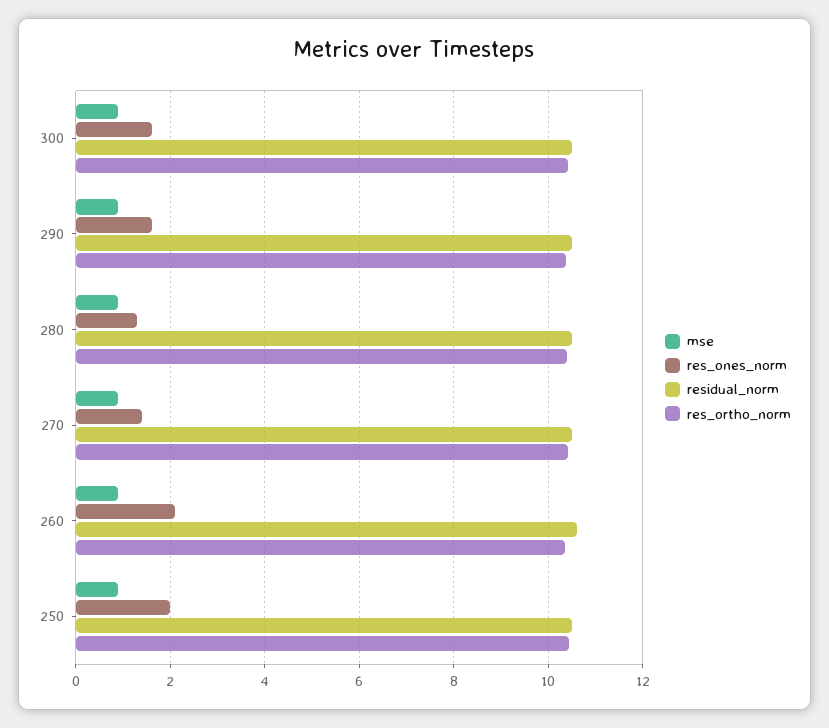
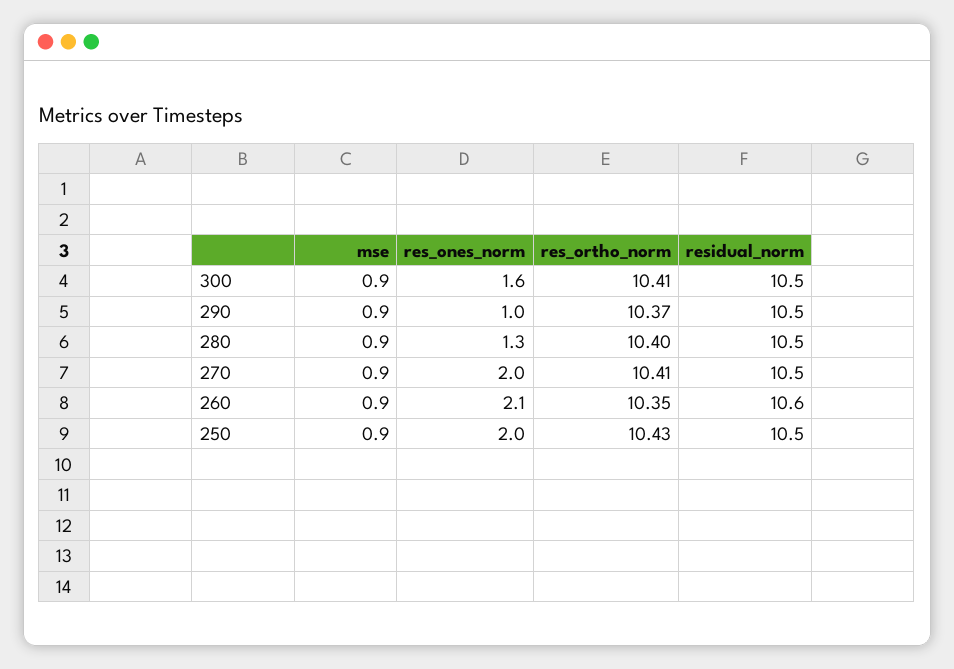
  {
    "mse": {
      "300": 0.9,
      "290": 0.9,
      "280": 0.9,
      "270": 0.9,
      "260": 0.9,
      "250": 0.9
    },
    "res_ones_norm": {
      "300": 1.6,
-     "290": 1.6,
+     "290": 1,
      "280": 1.3,
-     "270": 1.4,
+     "270": 2,
      "260": 2.1,
      "250": 2
    },
    "residual_norm": {
      "300": 10.5,
      "290": 10.5,
      "280": 10.5,
      "270": 10.5,
      "260": 10.6,
      "250": 10.5
    },
    "res_ortho_norm": {
      "300": 10.41,
      "290": 10.37,
      "280": 10.4,
      "270": 10.41,
      "260": 10.35,
      "250": 10.43
    }
  }

